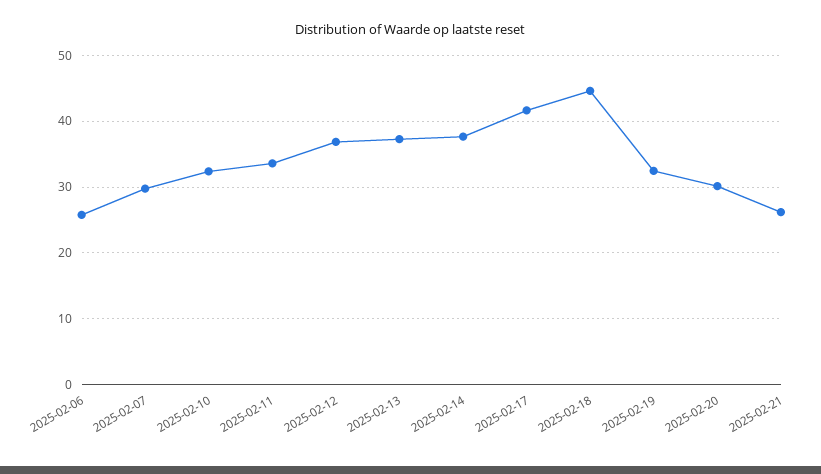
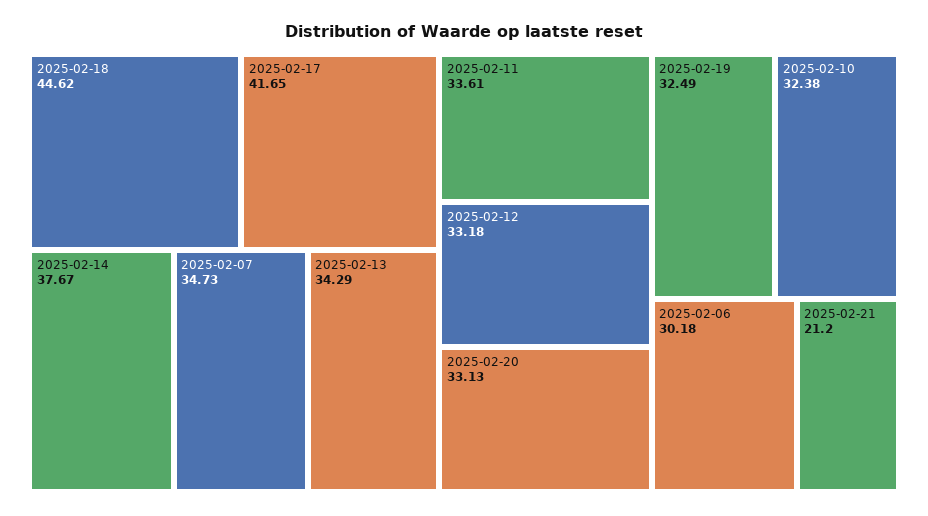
  {
-   "2025-02-06": 26,
+   "2025-02-06": 30.18,
-   "2025-02-07": 30,
+   "2025-02-07": 34.73,
    "2025-02-10": 32.38,
    "2025-02-11": 33.61,
-   "2025-02-12": 37,
+   "2025-02-12": 33.18,
-   "2025-02-13": 37,
+   "2025-02-13": 34.29,
    "2025-02-14": 37.67,
    "2025-02-17": 41.65,
    "2025-02-18": 44.62,
    "2025-02-19": 32.49,
-   "2025-02-20": 30,
+   "2025-02-20": 33.13,
-   "2025-02-21": 26
+   "2025-02-21": 21.2
  }

